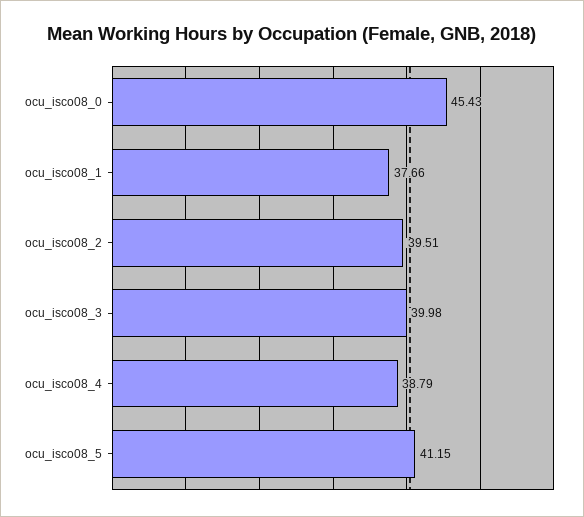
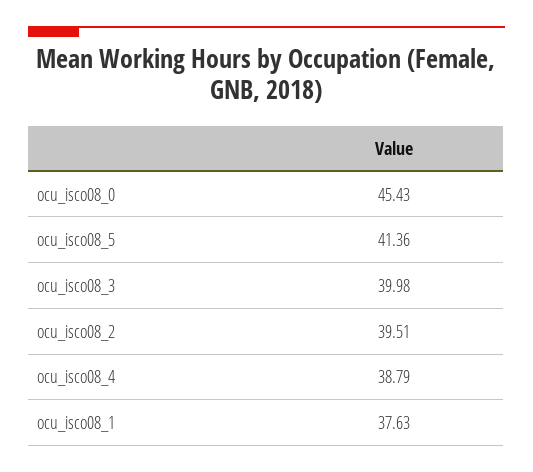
  {
    "ocu_isco08_0": 45.43,
-   "ocu_isco08_1": 37.66,
+   "ocu_isco08_1": 37.63,
    "ocu_isco08_2": 39.51,
    "ocu_isco08_3": 39.98,
    "ocu_isco08_4": 38.79,
-   "ocu_isco08_5": 41.15
+   "ocu_isco08_5": 41.36
  }

